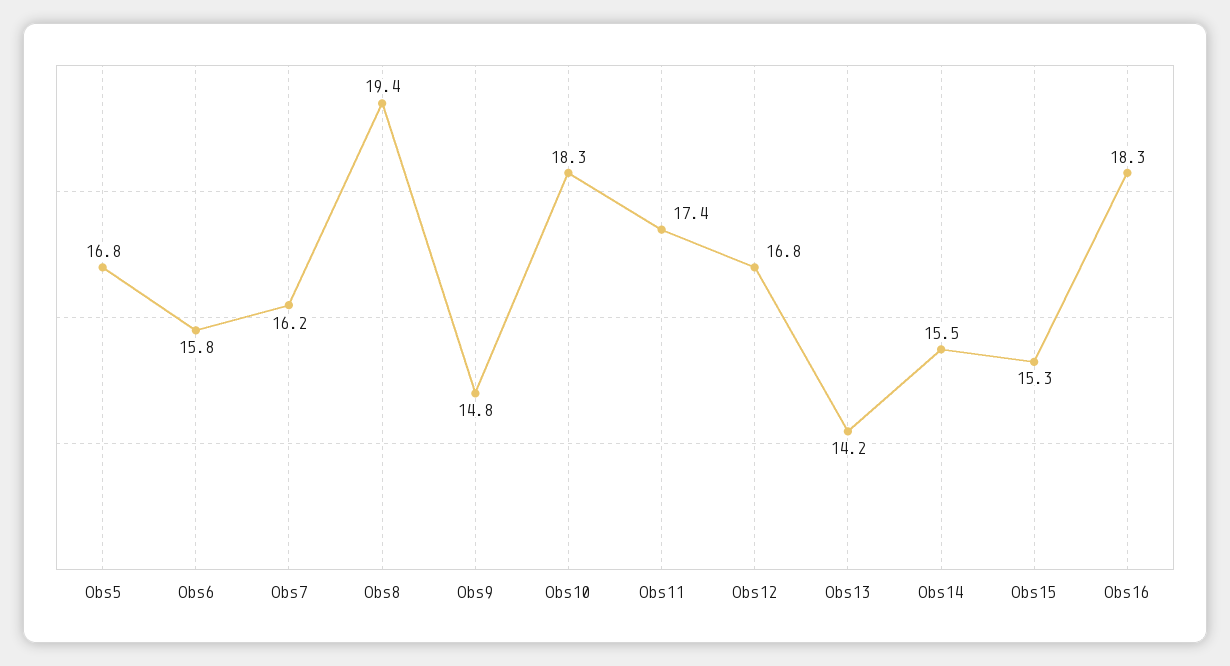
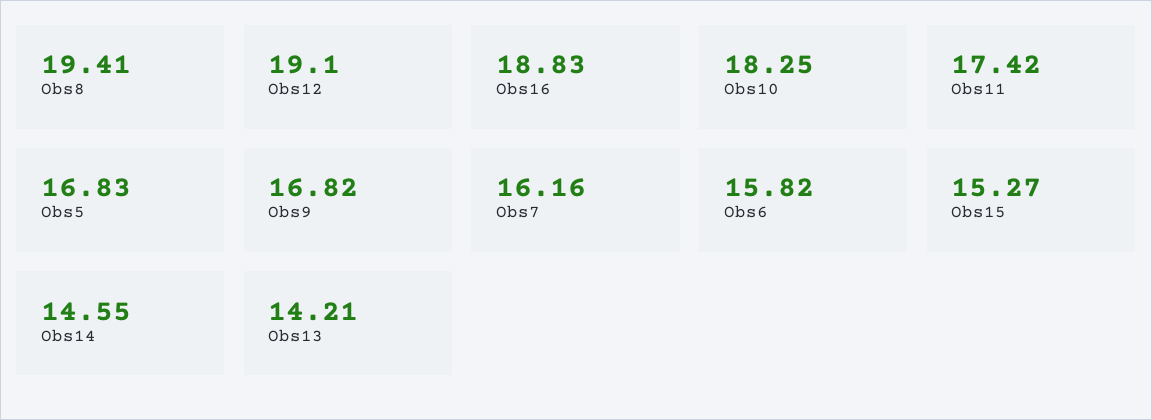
  {
    "Obs5": 16.83,
    "Obs6": 15.82,
    "Obs7": 16.16,
    "Obs8": 19.41,
-   "Obs9": 14.8,
+   "Obs9": 16.82,
    "Obs10": 18.25,
    "Obs11": 17.42,
-   "Obs12": 16.8,
+   "Obs12": 19.1,
    "Obs13": 14.21,
-   "Obs14": 15.5,
+   "Obs14": 14.55,
    "Obs15": 15.27,
-   "Obs16": 18.3
+   "Obs16": 18.83
  }

